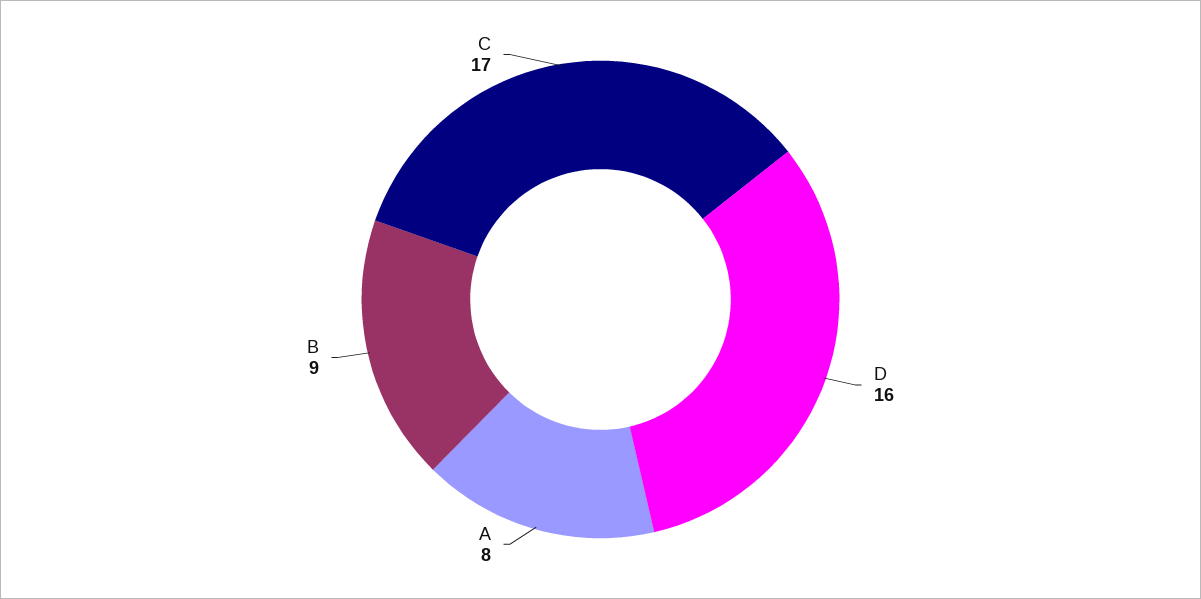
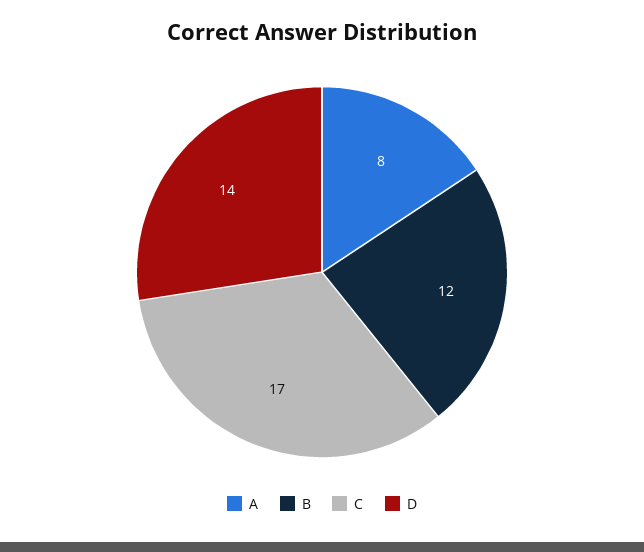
  {
-   "D": 16,
+   "D": 14,
    "A": 8,
-   "B": 9,
+   "B": 12,
    "C": 17
  }

